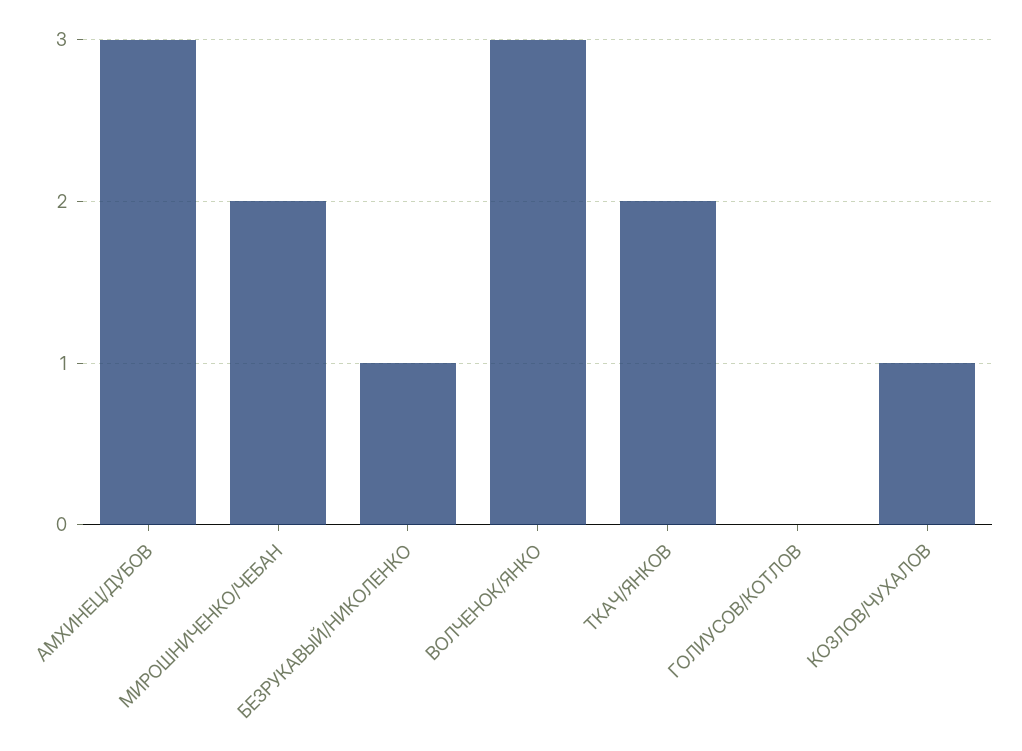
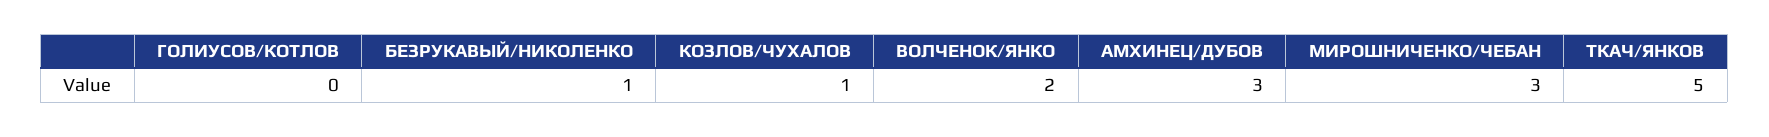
  {
    "АМХИНЕЦ/ДУБОВ": 3,
-   "МИРОШНИЧЕНКО/ЧЕБАН": 2,
+   "МИРОШНИЧЕНКО/ЧЕБАН": 3,
    "БЕЗРУКАВЫЙ/НИКОЛЕНКО": 1,
-   "ВОЛЧЕНОК/ЯНКО": 3,
+   "ВОЛЧЕНОК/ЯНКО": 2,
-   "ТКАЧ/ЯНКОВ": 2,
+   "ТКАЧ/ЯНКОВ": 5,
    "ГОЛИУСОВ/КОТЛОВ": 0,
    "КОЗЛОВ/ЧУХАЛОВ": 1
  }

